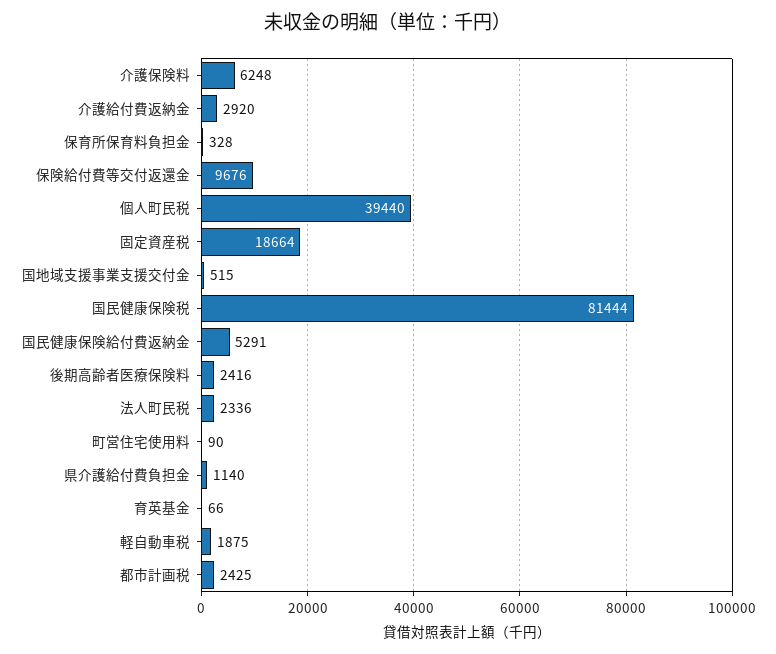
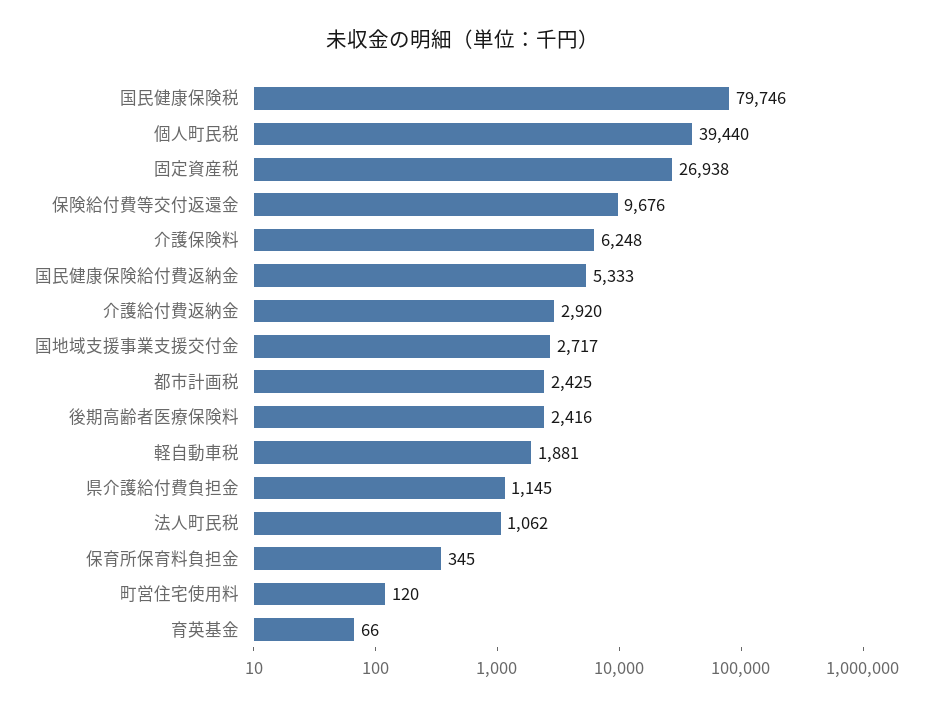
  {
    "介護保険料": 6248,
    "介護給付費返納金": 2920,
-   "保育所保育料負担金": 328,
+   "保育所保育料負担金": 345,
    "保険給付費等交付返還金": 9676,
    "個人町民税": 39440,
-   "固定資産税": 18664,
+   "固定資産税": 26938,
-   "国地域支援事業支援交付金": 515,
+   "国地域支援事業支援交付金": 2717,
-   "国民健康保険税": 81444,
+   "国民健康保険税": 79746,
-   "国民健康保険給付費返納金": 5291,
+   "国民健康保険給付費返納金": 5333,
    "後期高齢者医療保険料": 2416,
-   "法人町民税": 2336,
+   "法人町民税": 1062,
-   "町営住宅使用料": 90,
+   "町営住宅使用料": 120,
-   "県介護給付費負担金": 1140,
+   "県介護給付費負担金": 1145,
    "育英基金": 66,
-   "軽自動車税": 1875,
+   "軽自動車税": 1881,
    "都市計画税": 2425
  }

